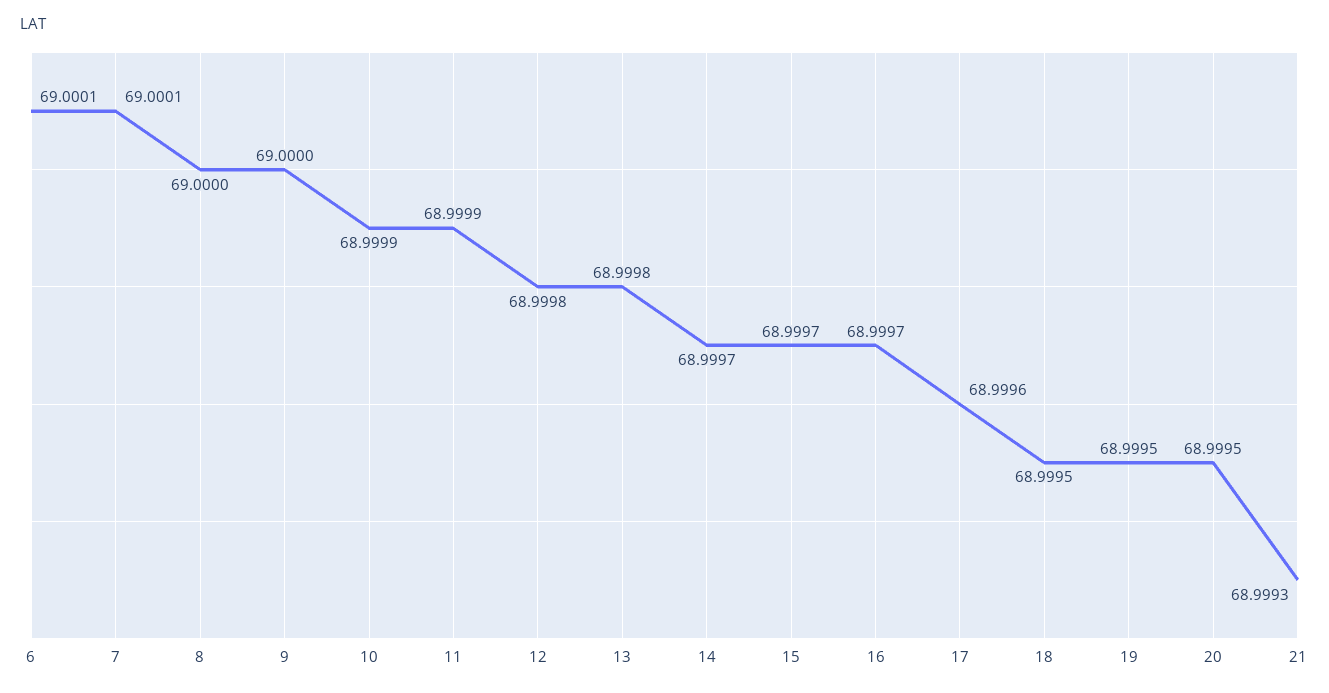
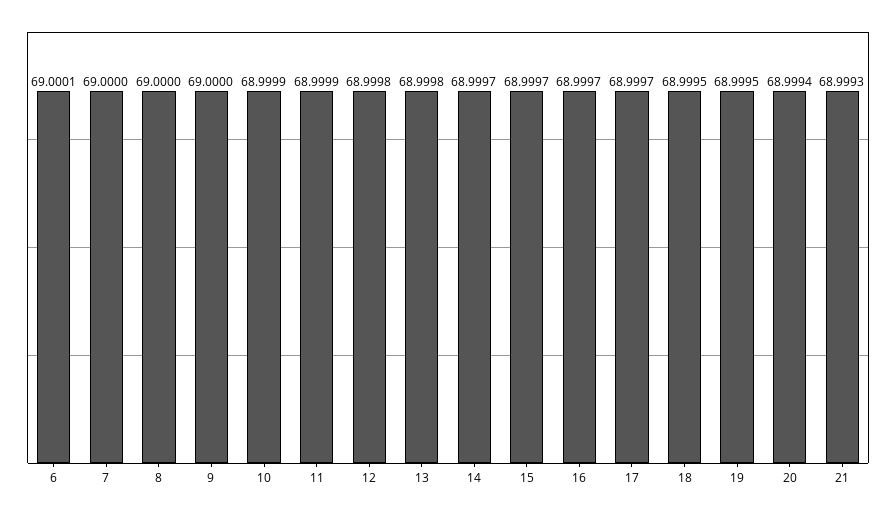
  {
    "6": 69.0001,
-   "7": 69.0001,
+   "7": 69,
    "8": 69,
    "9": 69,
    "10": 68.9999,
    "11": 68.9999,
    "12": 68.9998,
    "13": 68.9998,
    "14": 68.9997,
    "15": 68.9997,
    "16": 68.9997,
-   "17": 68.9996,
+   "17": 68.9997,
    "18": 68.9995,
    "19": 68.9995,
-   "20": 68.9995,
+   "20": 68.9994,
    "21": 68.9993
  }

